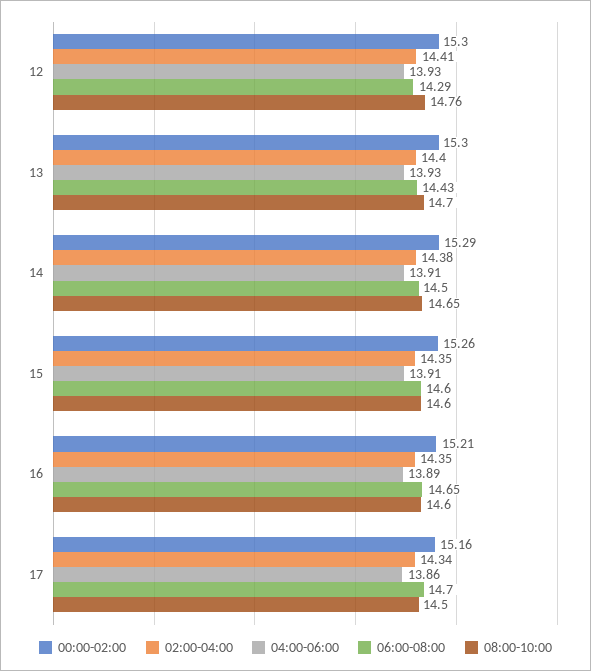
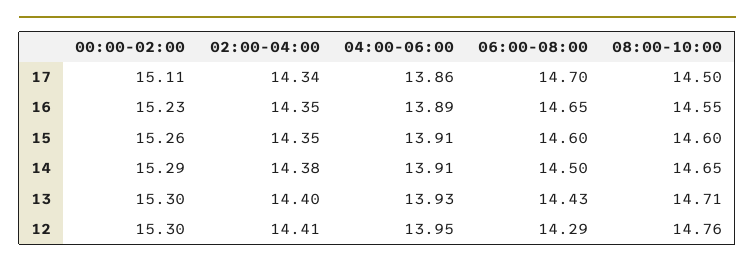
  {
    "00:00-02:00": {
      "12": 15.3,
      "13": 15.3,
      "14": 15.29,
      "15": 15.26,
-     "16": 15.21,
+     "16": 15.23,
-     "17": 15.16
+     "17": 15.11
    },
    "02:00-04:00": {
      "12": 14.41,
      "13": 14.4,
      "14": 14.38,
      "15": 14.35,
      "16": 14.35,
      "17": 14.34
    },
    "04:00-06:00": {
-     "12": 13.93,
+     "12": 13.95,
      "13": 13.93,
      "14": 13.91,
      "15": 13.91,
      "16": 13.89,
      "17": 13.86
    },
    "06:00-08:00": {
      "12": 14.29,
      "13": 14.43,
      "14": 14.5,
      "15": 14.6,
      "16": 14.65,
      "17": 14.7
    },
    "08:00-10:00": {
      "12": 14.76,
-     "13": 14.7,
+     "13": 14.71,
      "14": 14.65,
      "15": 14.6,
-     "16": 14.6,
+     "16": 14.55,
      "17": 14.5
    }
  }

